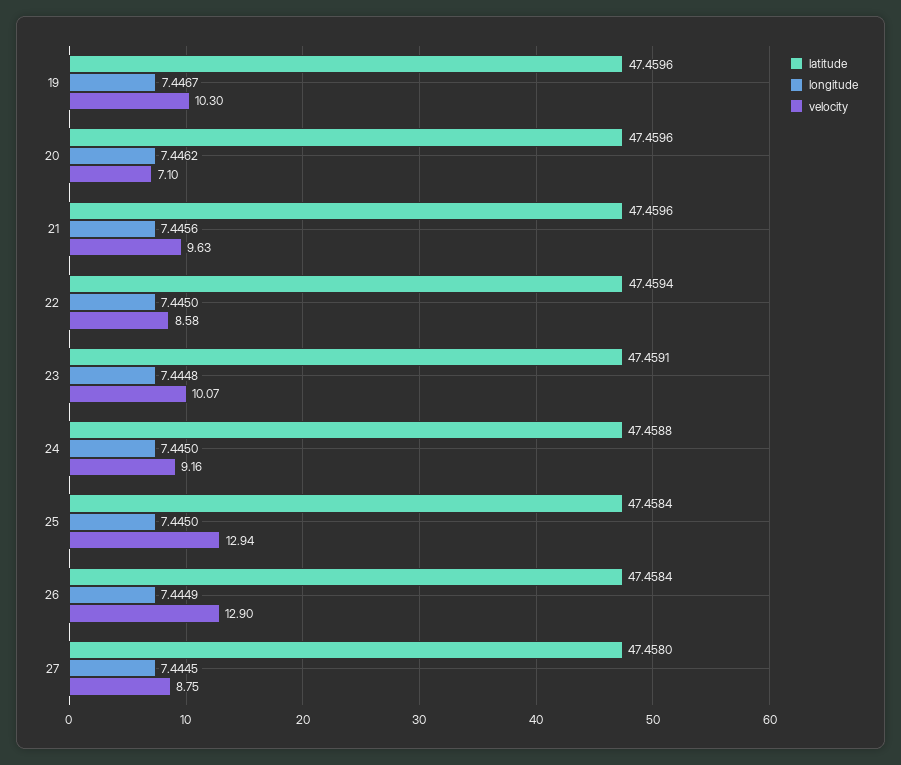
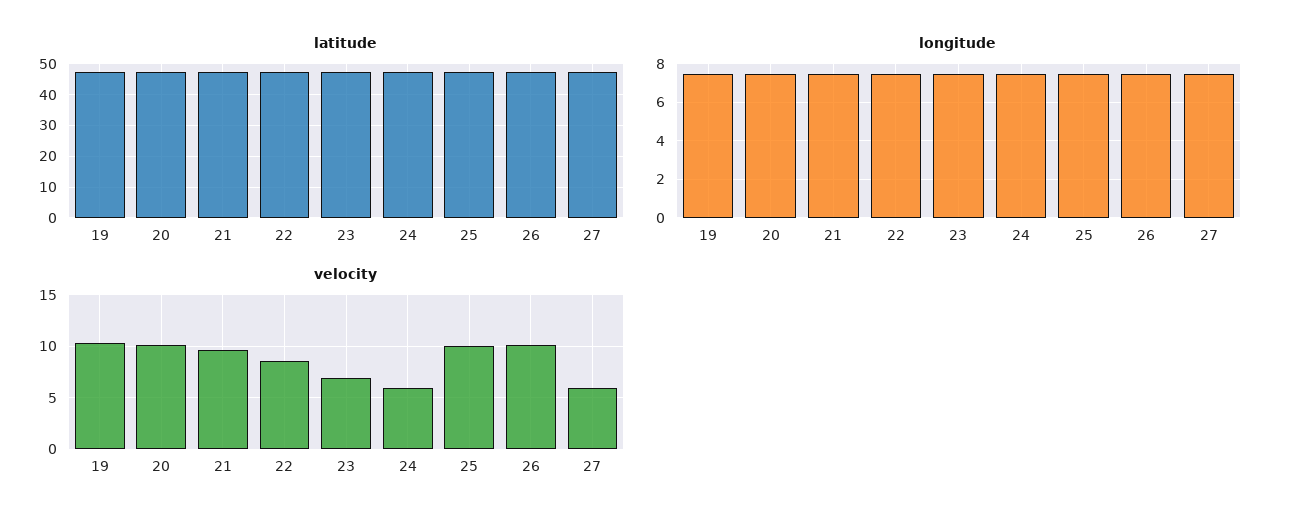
  {
    "latitude": {
      "19": 47.4596,
      "20": 47.4596,
      "21": 47.4596,
      "22": 47.4594,
      "23": 47.4591,
      "24": 47.4588,
      "25": 47.4584,
      "26": 47.4584,
      "27": 47.458
    },
    "longitude": {
      "19": 7.4467,
      "20": 7.4462,
      "21": 7.4456,
      "22": 7.445,
      "23": 7.4448,
      "24": 7.445,
      "25": 7.445,
      "26": 7.4449,
      "27": 7.4445
    },
    "velocity": {
      "19": 10.3,
-     "20": 7.1,
+     "20": 10,
      "21": 9.63,
      "22": 8.58,
-     "23": 10.07,
+     "23": 7,
-     "24": 9.16,
+     "24": 6,
-     "25": 12.94,
+     "25": 10,
-     "26": 12.9,
+     "26": 10,
-     "27": 8.75
+     "27": 6
    }
  }

